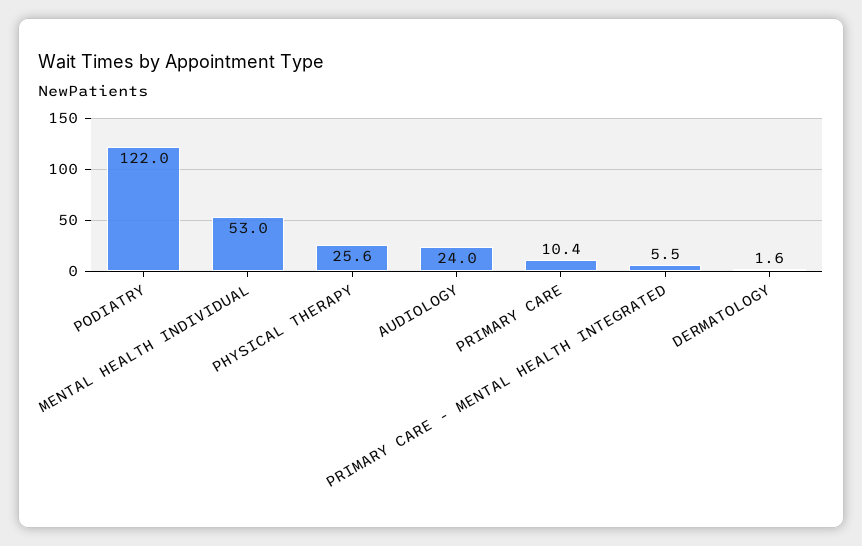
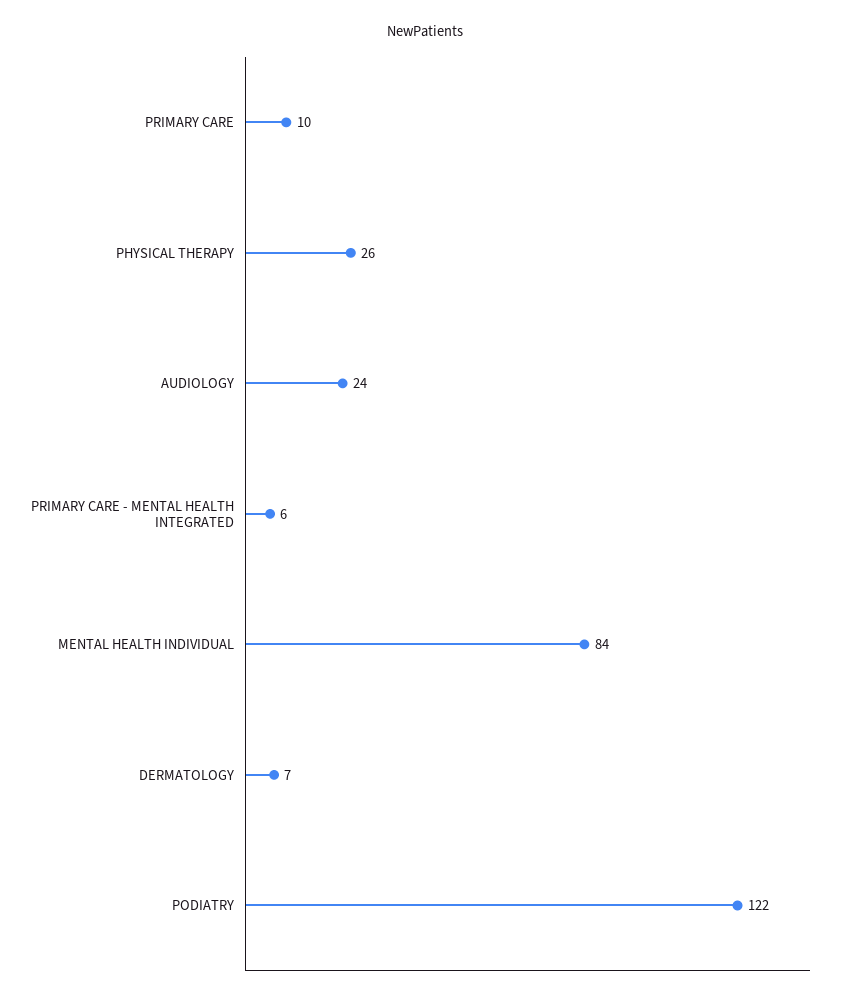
  {
    "PODIATRY": 122,
-   "MENTAL HEALTH INDIVIDUAL": 53,
+   "MENTAL HEALTH INDIVIDUAL": 84,
    "PHYSICAL THERAPY": 25.6,
    "AUDIOLOGY": 24,
    "PRIMARY CARE": 10.4,
    "PRIMARY CARE - MENTAL HEALTH INTEGRATED": 5.5,
-   "DERMATOLOGY": 1.6
+   "DERMATOLOGY": 7
  }

